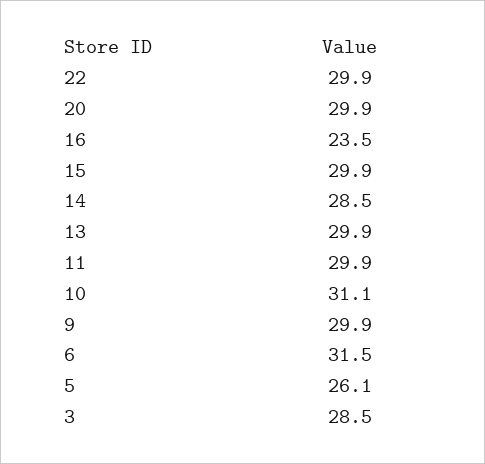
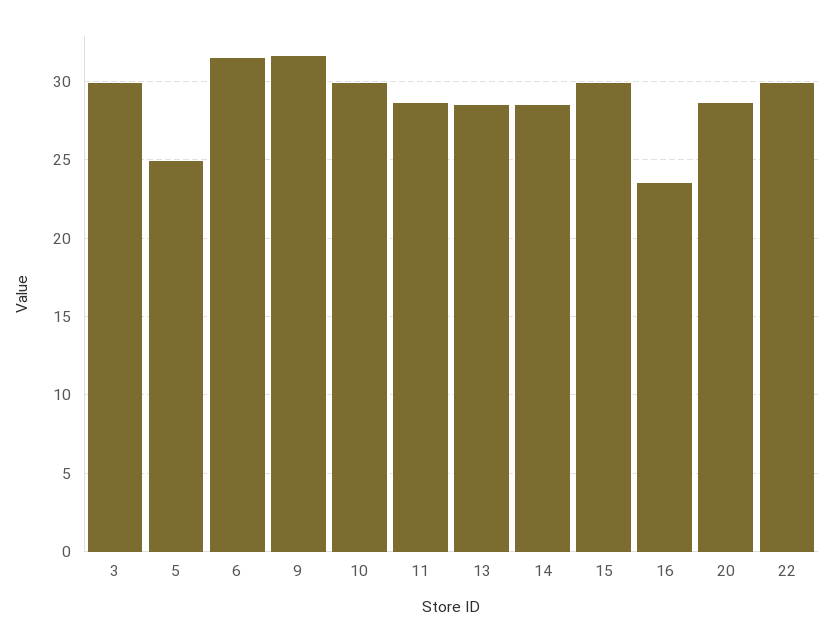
  {
    "22": 29.9,
-   "20": 29.9,
+   "20": 28.5,
    "16": 23.5,
    "15": 29.9,
    "14": 28.5,
-   "13": 29.9,
+   "13": 28.5,
-   "11": 29.9,
+   "11": 28.5,
-   "10": 31.1,
+   "10": 30,
-   "9": 29.9,
+   "9": 31.5,
    "6": 31.5,
-   "5": 26.1,
+   "5": 25,
-   "3": 28.5
+   "3": 30
  }

